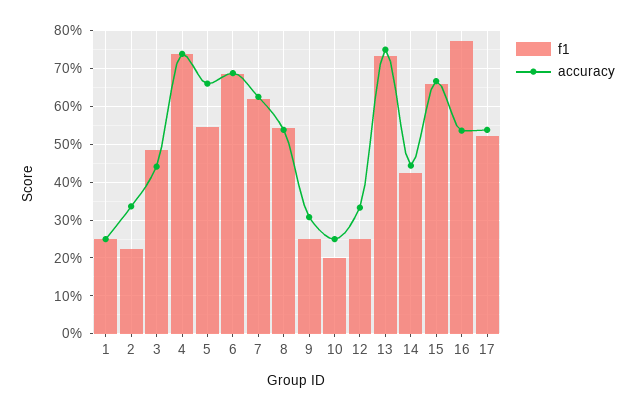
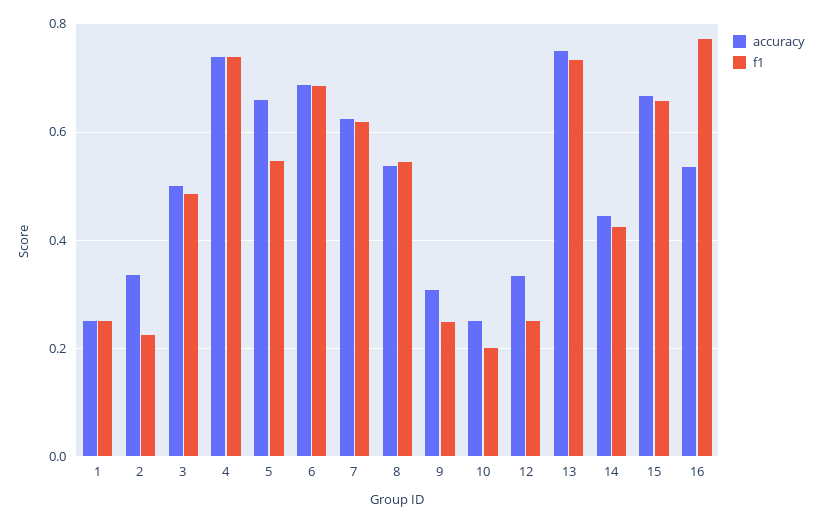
  {
    "f1": {
      "1": 0.26,
      "2": 0.22,
      "3": 0.48,
      "4": 0.74,
      "5": 0.54,
      "6": 0.68,
      "7": 0.62,
      "8": 0.54,
      "9": 0.24,
      "10": 0.2,
      "12": 0.26,
      "13": 0.74,
      "14": 0.42,
      "15": 0.66,
-     "16": 0.78,
+     "16": 0.78
-     "17": 0.52
    },
    "accuracy": {
      "1": 0.26,
      "2": 0.34,
-     "3": 0.44,
+     "3": 0.5,
      "4": 0.74,
      "5": 0.66,
      "6": 0.68,
      "7": 0.62,
      "8": 0.54,
      "9": 0.3,
      "10": 0.26,
      "12": 0.34,
      "13": 0.76,
      "14": 0.44,
      "15": 0.66,
-     "16": 0.54,
+     "16": 0.54
-     "17": 0.54
    }
  }

